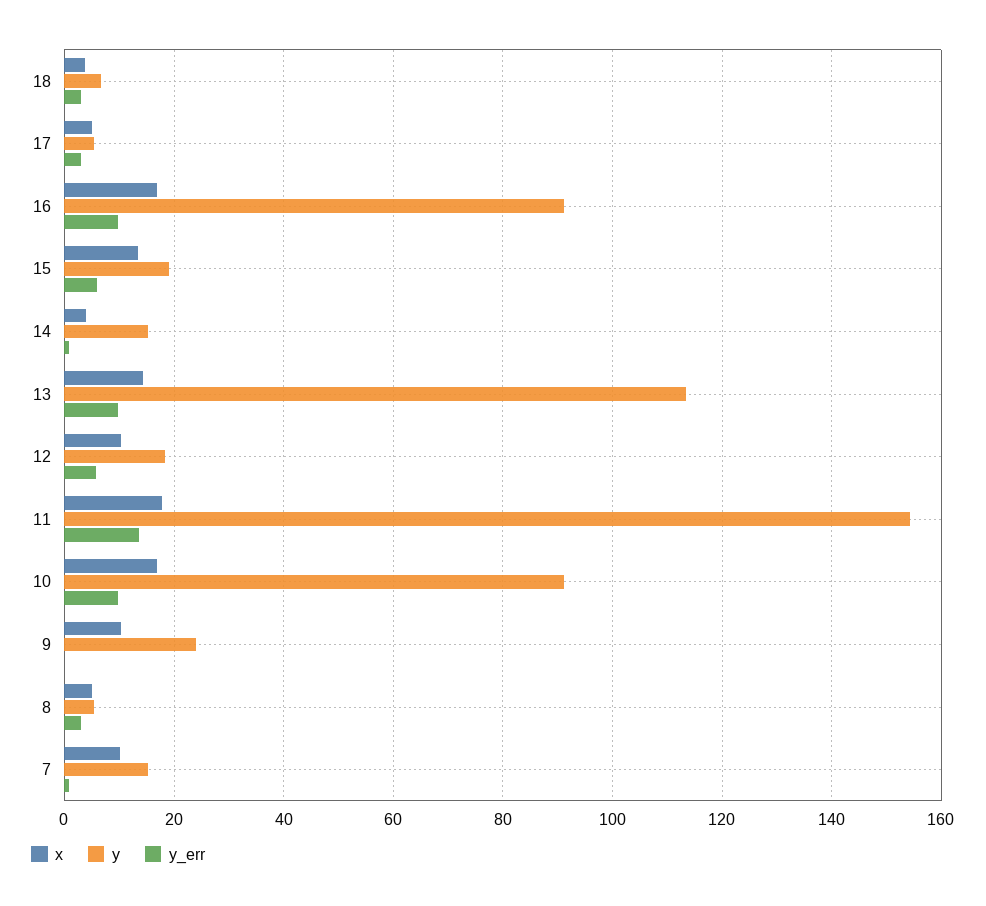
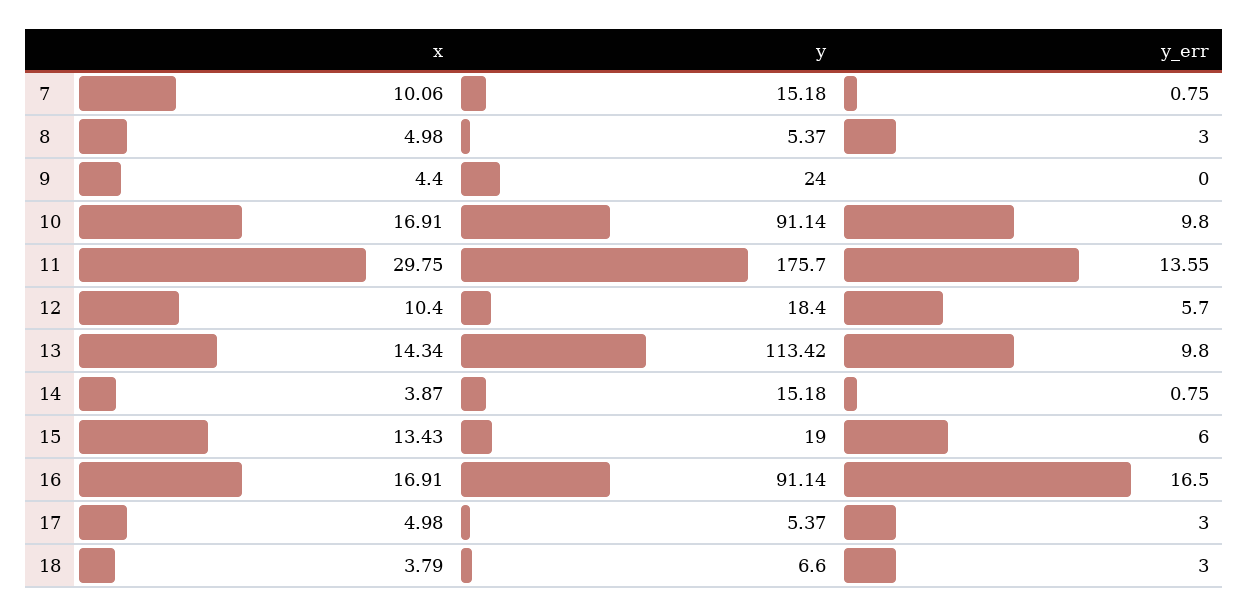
  {
    "x": {
      "18": 3.79,
      "17": 4.98,
      "16": 16.91,
      "15": 13.43,
      "14": 3.87,
      "13": 14.34,
      "12": 10.4,
-     "11": 18,
+     "11": 29.75,
      "10": 16.91,
-     "9": 10,
+     "9": 4.4,
      "8": 4.98,
      "7": 10.06
    },
    "y": {
      "18": 6.6,
      "17": 5.37,
      "16": 91.14,
      "15": 19,
      "14": 15.18,
      "13": 113.42,
      "12": 18.4,
-     "11": 154,
+     "11": 175.7,
      "10": 91.14,
      "9": 24,
      "8": 5.37,
      "7": 15.18
    },
    "y_err": {
      "18": 3,
      "17": 3,
-     "16": 10,
+     "16": 16.5,
      "15": 6,
      "14": 0.75,
      "13": 9.8,
      "12": 5.7,
      "11": 13.55,
      "10": 9.8,
      "9": 0,
      "8": 3,
      "7": 0.75
    }
  }

